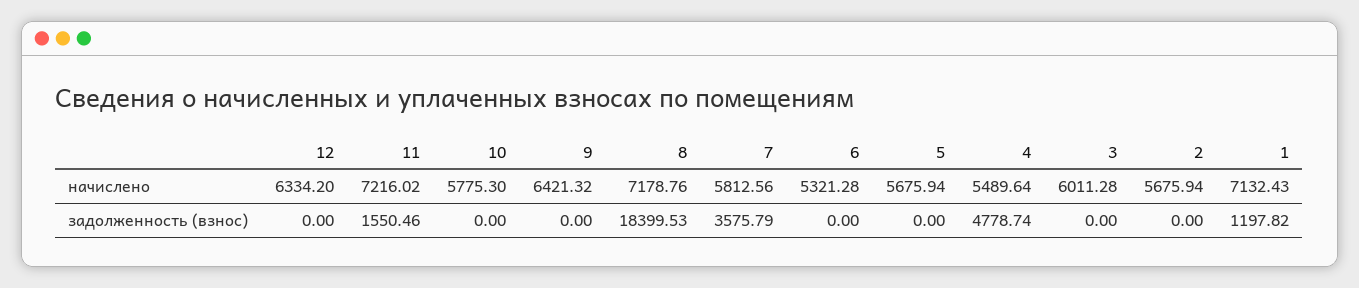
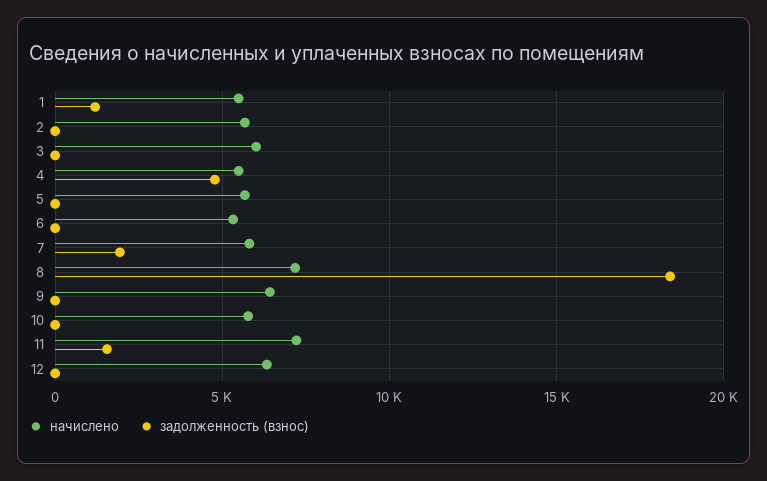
  {
    "начислено": {
      "12": 6334.2,
      "11": 7216.02,
      "10": 5775.3,
      "9": 6421.32,
      "8": 7178.76,
      "7": 5812.56,
      "6": 5321.28,
      "5": 5675.94,
      "4": 5489.64,
      "3": 6011.28,
      "2": 5675.94,
-     "1": 7132.43
+     "1": 5500
    },
    "задолженность (взнос)": {
      "12": 0,
      "11": 1550.46,
      "10": 0,
      "9": 0,
      "8": 18399.53,
-     "7": 3575.79,
+     "7": 2000,
      "6": 0,
      "5": 0,
      "4": 4778.74,
      "3": 0,
      "2": 0,
      "1": 1197.82
    }
  }

